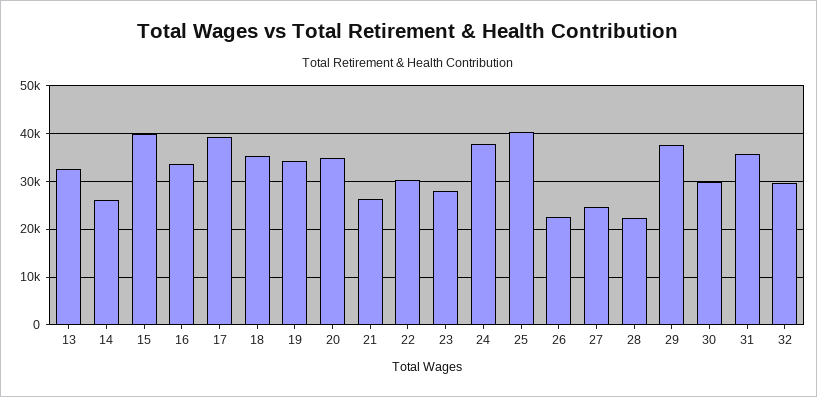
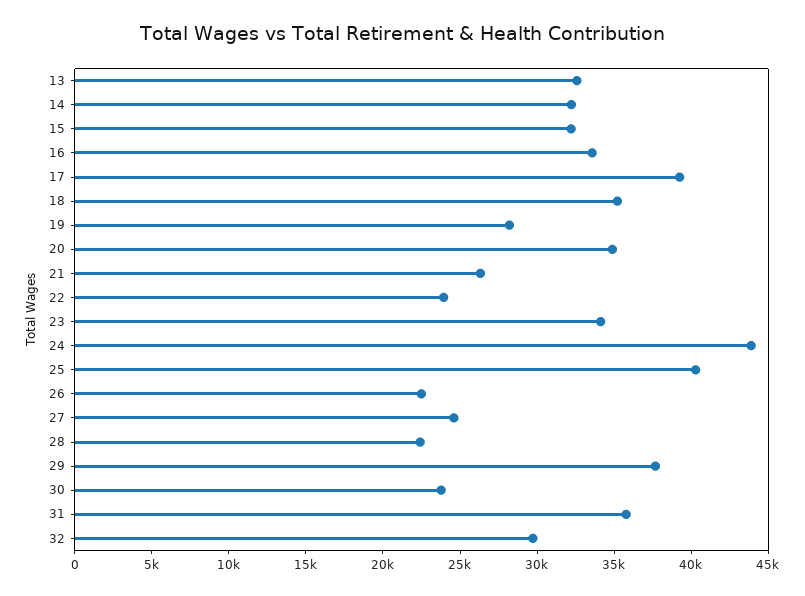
  {
    "13": 33000,
-   "14": 26000,
+   "14": 32000,
-   "15": 40000,
+   "15": 32000,
    "16": 34000,
    "17": 39000,
    "18": 35000,
-   "19": 34000,
+   "19": 28000,
    "20": 35000,
    "21": 26000,
-   "22": 30000,
+   "22": 24000,
-   "23": 28000,
+   "23": 34000,
-   "24": 38000,
+   "24": 44000,
    "25": 40000,
    "26": 22000,
    "27": 25000,
    "28": 22000,
    "29": 38000,
-   "30": 30000,
+   "30": 24000,
    "31": 36000,
    "32": 30000
  }

